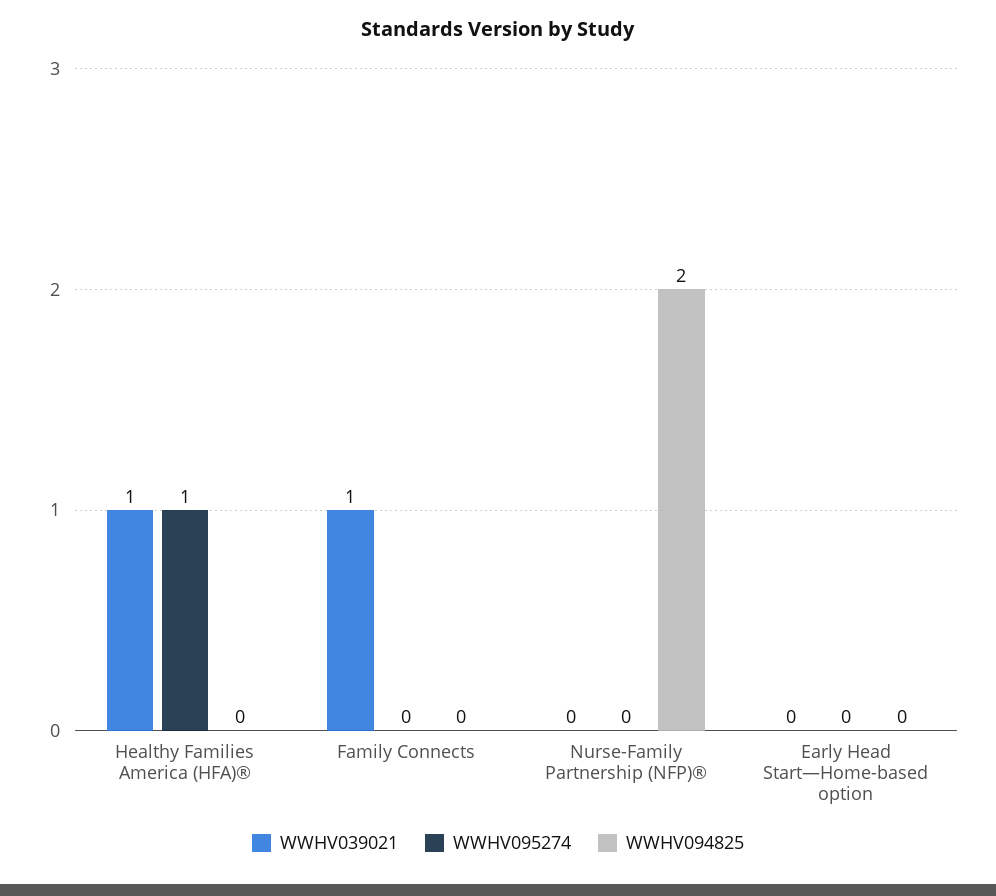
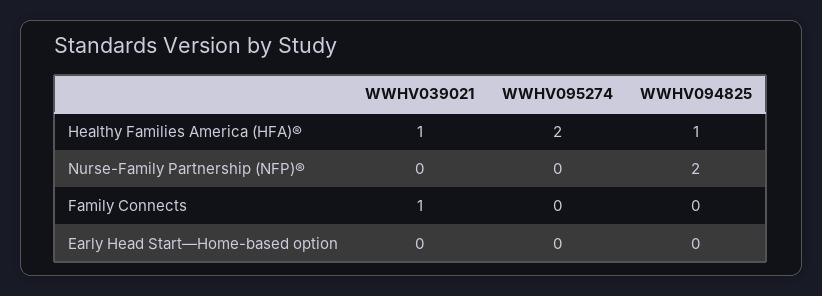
  {
    "WWHV039021": {
      "Healthy Families America (HFA)®": 1,
      "Family Connects": 1,
      "Nurse-Family Partnership (NFP)®": 0,
      "Early Head Start—Home-based option": 0
    },
    "WWHV095274": {
-     "Healthy Families America (HFA)®": 1,
+     "Healthy Families America (HFA)®": 2,
      "Family Connects": 0,
      "Nurse-Family Partnership (NFP)®": 0,
      "Early Head Start—Home-based option": 0
    },
    "WWHV094825": {
-     "Healthy Families America (HFA)®": 0,
+     "Healthy Families America (HFA)®": 1,
      "Family Connects": 0,
      "Nurse-Family Partnership (NFP)®": 2,
      "Early Head Start—Home-based option": 0
    }
  }

